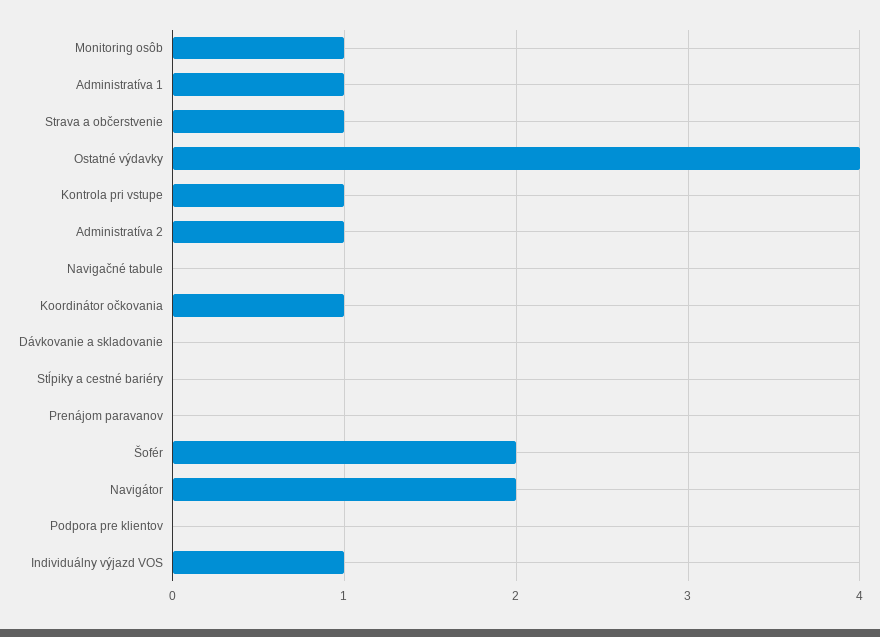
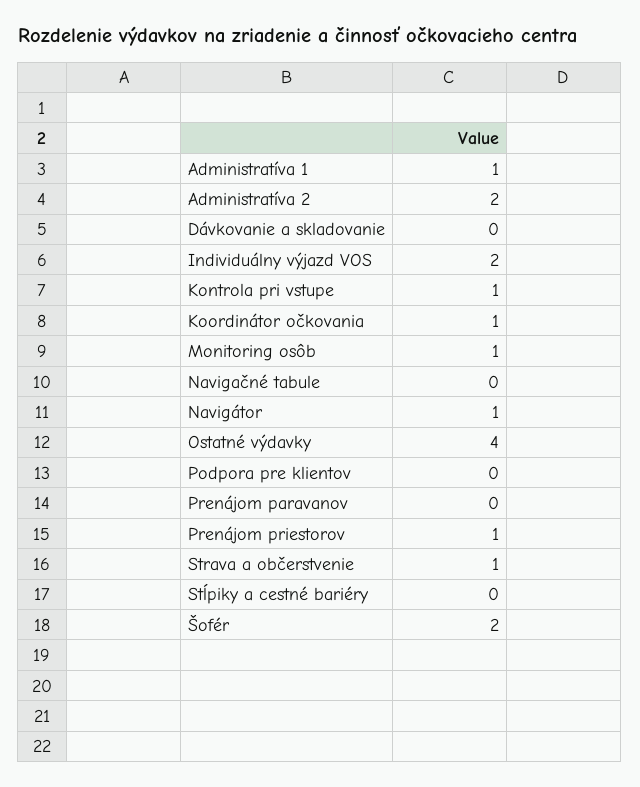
  {
    "Monitoring osôb": 1,
    "Administratíva 1": 1,
    "Strava a občerstvenie": 1,
    "Ostatné výdavky": 4,
    "Kontrola pri vstupe": 1,
-   "Administratíva 2": 1,
+   "Administratíva 2": 2,
    "Navigačné tabule": 0,
    "Koordinátor očkovania": 1,
    "Dávkovanie a skladovanie": 0,
    "Stĺpiky a cestné bariéry": 0,
    "Prenájom paravanov": 0,
    "Šofér": 2,
-   "Navigátor": 2,
+   "Navigátor": 1,
    "Podpora pre klientov": 0,
-   "Individuálny výjazd VOS": 1
+   "Individuálny výjazd VOS": 2,
+   "Prenájom priestorov": 1
  }

